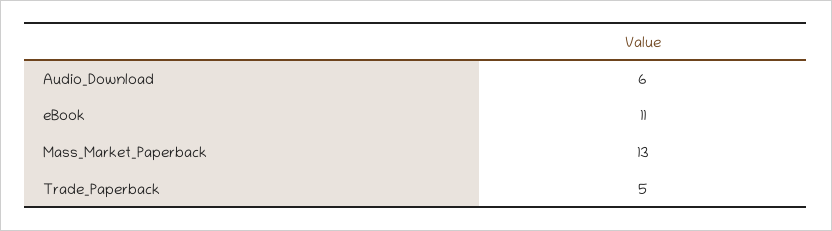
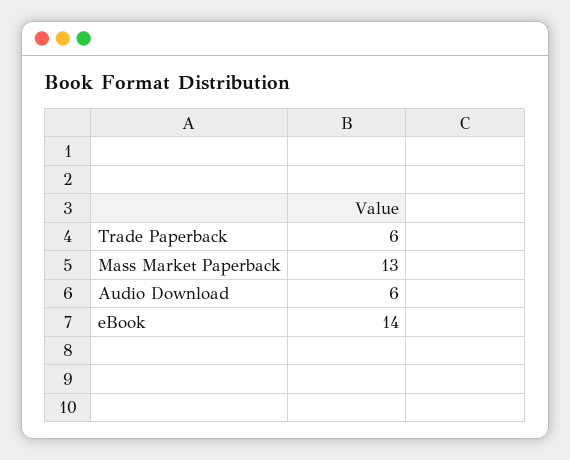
  {
    "Audio_Download": 6,
-   "eBook": 11,
+   "eBook": 14,
    "Mass_Market_Paperback": 13,
-   "Trade_Paperback": 5
+   "Trade_Paperback": 6
  }

